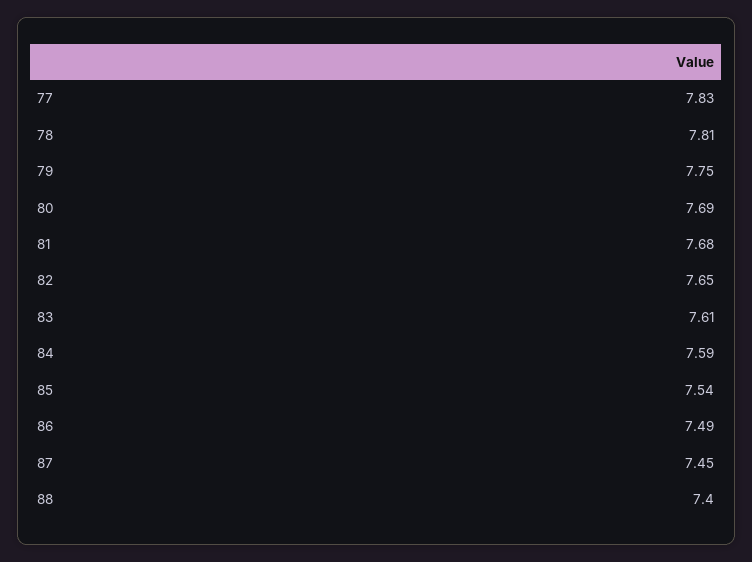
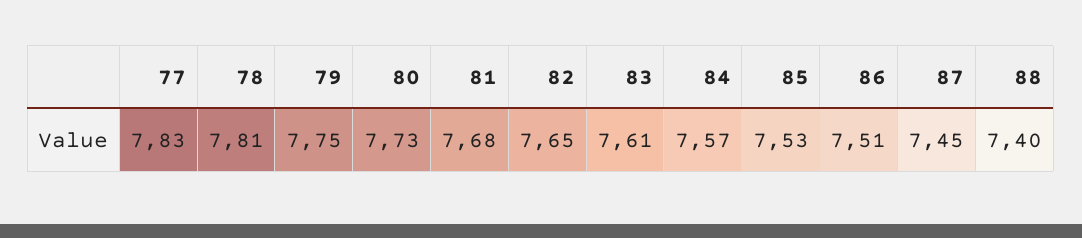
  {
    "77": 7.83,
    "78": 7.81,
    "79": 7.75,
-   "80": 7.69,
+   "80": 7.73,
    "81": 7.68,
    "82": 7.65,
    "83": 7.61,
-   "84": 7.59,
+   "84": 7.57,
-   "85": 7.54,
+   "85": 7.53,
-   "86": 7.49,
+   "86": 7.51,
    "87": 7.45,
    "88": 7.4
  }

